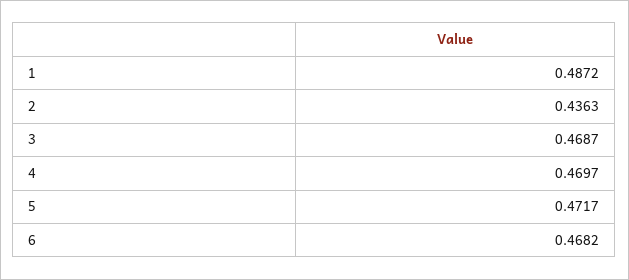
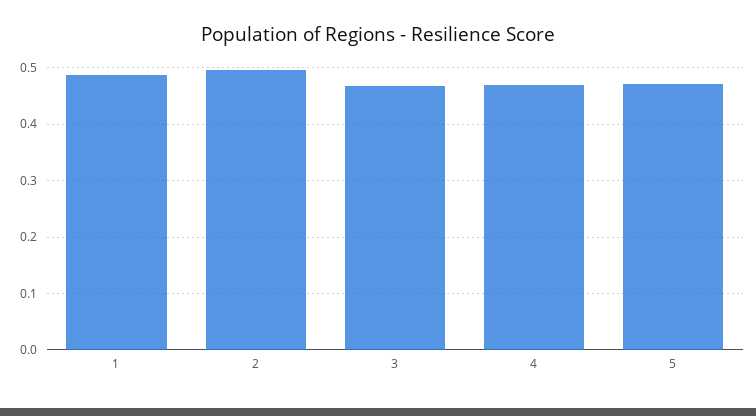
  {
    "1": 0.4872,
-   "2": 0.4363,
+   "2": 0.5,
    "3": 0.4687,
    "4": 0.4697,
-   "5": 0.4717,
+   "5": 0.4717
-   "6": 0.4682
  }

